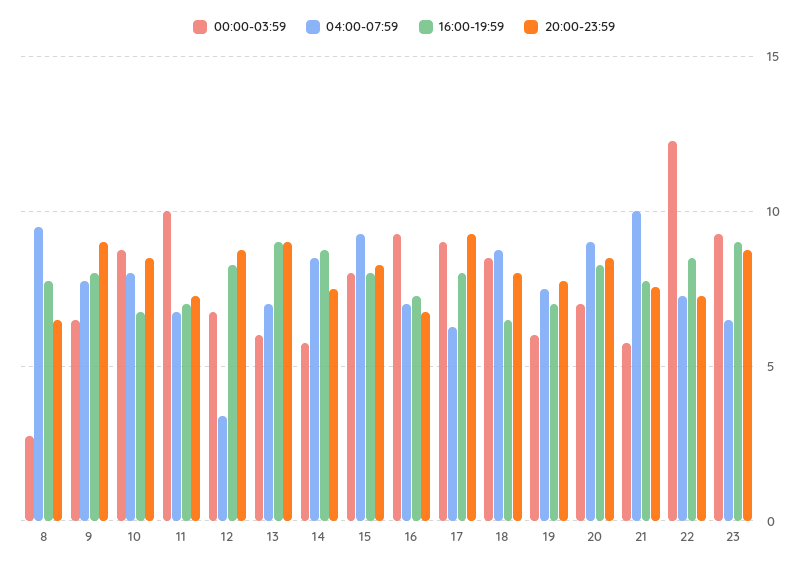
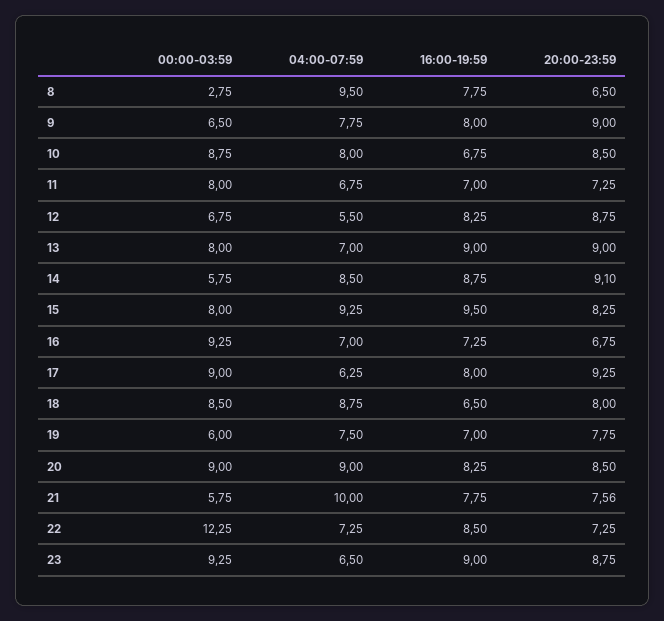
  {
    "00:00-03:59": {
      "8": 2.75,
      "9": 6.5,
      "10": 8.75,
-     "11": 10,
+     "11": 8,
      "12": 6.75,
-     "13": 6,
+     "13": 8,
      "14": 5.75,
      "15": 8,
      "16": 9.25,
      "17": 9,
      "18": 8.5,
      "19": 6,
-     "20": 7,
+     "20": 9,
      "21": 5.75,
      "22": 12.25,
      "23": 9.25
    },
    "04:00-07:59": {
      "8": 9.5,
      "9": 7.75,
      "10": 8,
      "11": 6.75,
-     "12": 3.5,
+     "12": 5.5,
      "13": 7,
      "14": 8.5,
      "15": 9.25,
      "16": 7,
      "17": 6.25,
      "18": 8.75,
      "19": 7.5,
      "20": 9,
      "21": 10,
      "22": 7.25,
      "23": 6.5
    },
    "16:00-19:59": {
      "8": 7.75,
      "9": 8,
      "10": 6.75,
      "11": 7,
      "12": 8.25,
      "13": 9,
      "14": 8.75,
-     "15": 8,
+     "15": 9.5,
      "16": 7.25,
      "17": 8,
      "18": 6.5,
      "19": 7,
      "20": 8.25,
      "21": 7.75,
      "22": 8.5,
      "23": 9
    },
    "20:00-23:59": {
      "8": 6.5,
      "9": 9,
      "10": 8.5,
      "11": 7.25,
      "12": 8.75,
      "13": 9,
-     "14": 7.5,
+     "14": 9.1,
      "15": 8.25,
      "16": 6.75,
      "17": 9.25,
      "18": 8,
      "19": 7.75,
      "20": 8.5,
      "21": 7.56,
      "22": 7.25,
      "23": 8.75
    }
  }

